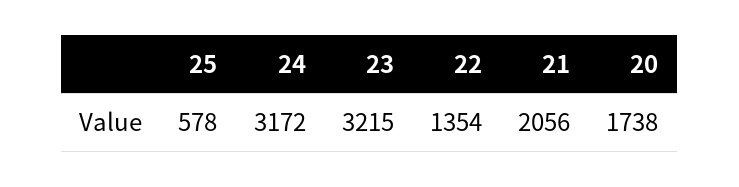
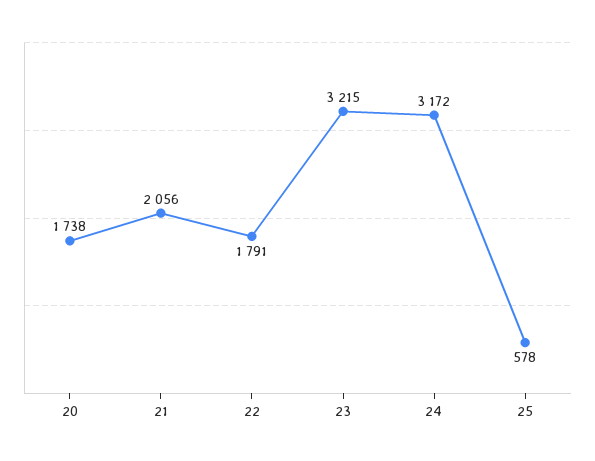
  {
    "25": 578,
    "24": 3172,
    "23": 3215,
-   "22": 1354,
+   "22": 1791,
    "21": 2056,
    "20": 1738
  }

